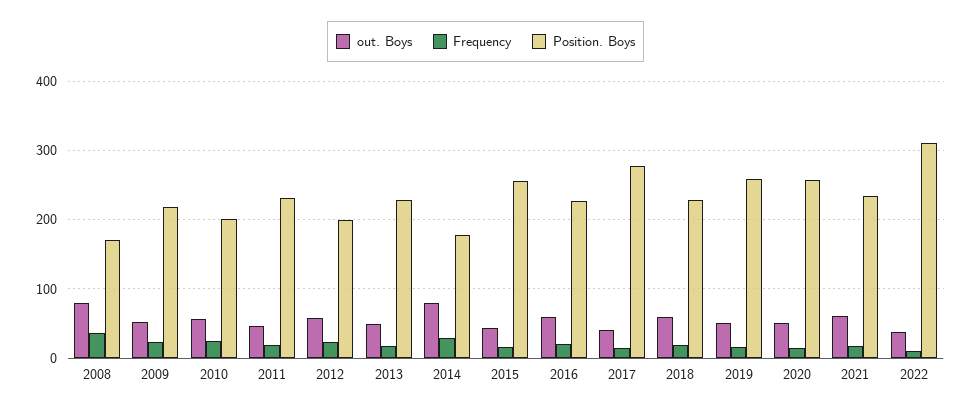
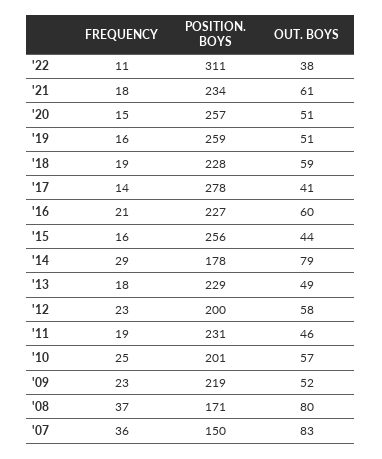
  {
    "out. Boys": {
      "2008": 80,
      "2009": 52,
      "2010": 57,
      "2011": 46,
      "2012": 58,
      "2013": 49,
      "2014": 79,
      "2015": 44,
      "2016": 60,
      "2017": 41,
      "2018": 59,
      "2019": 51,
      "2020": 51,
      "2021": 61,
-     "2022": 38
+     "2022": 38,
+     "'07": 83
    },
    "Frequency": {
      "2008": 37,
      "2009": 23,
      "2010": 25,
      "2011": 19,
      "2012": 23,
      "2013": 18,
      "2014": 29,
      "2015": 16,
      "2016": 21,
      "2017": 14,
      "2018": 19,
      "2019": 16,
      "2020": 15,
      "2021": 18,
-     "2022": 11
+     "2022": 11,
+     "'07": 36
    },
    "Position. Boys": {
      "2008": 171,
      "2009": 219,
      "2010": 201,
      "2011": 231,
      "2012": 200,
      "2013": 229,
      "2014": 178,
      "2015": 256,
      "2016": 227,
      "2017": 278,
      "2018": 228,
      "2019": 259,
      "2020": 257,
      "2021": 234,
-     "2022": 311
+     "2022": 311,
+     "'07": 150
    }
  }

